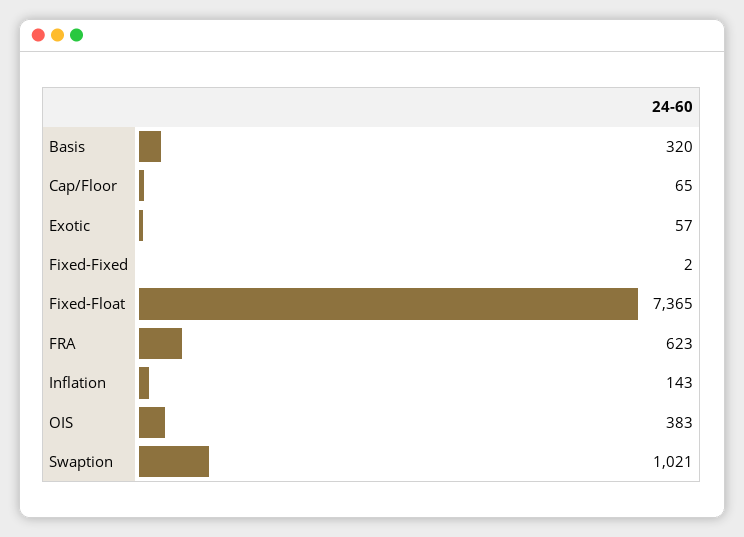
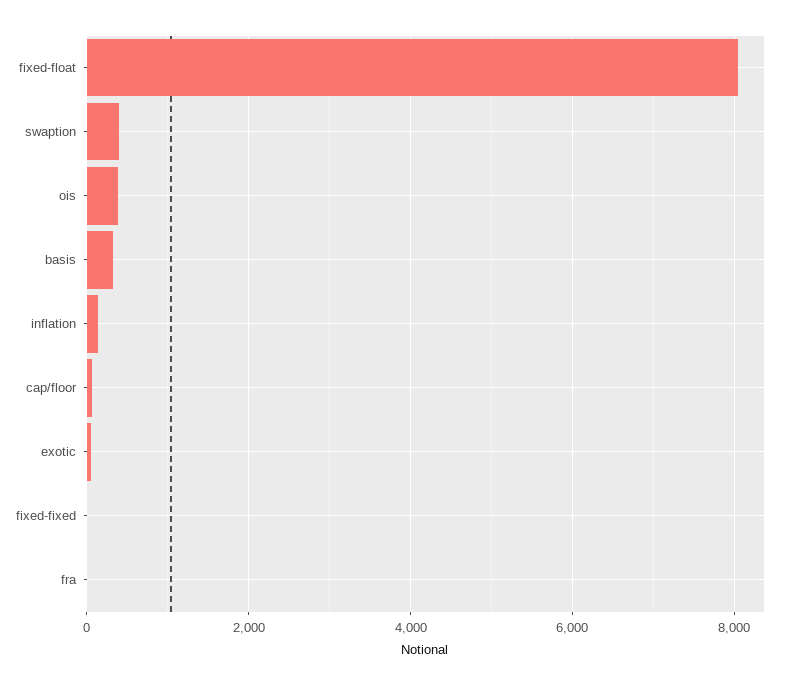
  {
    "Basis": 320,
    "Cap/Floor": 65,
    "Exotic": 57,
    "Fixed-Fixed": 2,
-   "Fixed-Float": 7365,
+   "Fixed-Float": 8000,
-   "FRA": 623,
+   "FRA": 0,
    "Inflation": 143,
    "OIS": 383,
-   "Swaption": 1021
+   "Swaption": 400
  }

